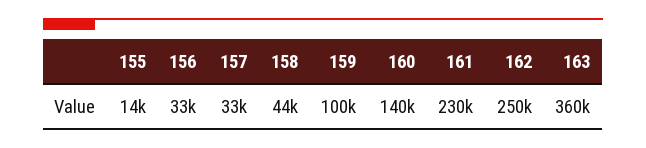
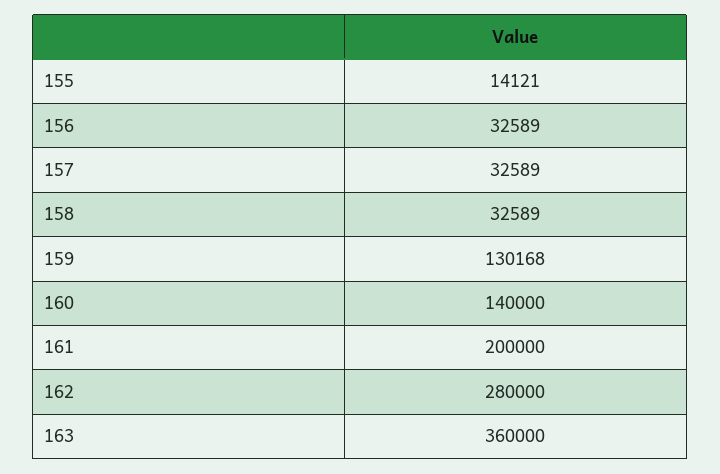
  {
    "155": 14121,
    "156": 32589,
    "157": 32589,
-   "158": 44000,
+   "158": 32589,
-   "159": 100000,
+   "159": 130168,
    "160": 140000,
-   "161": 230000,
+   "161": 200000,
-   "162": 250000,
+   "162": 280000,
    "163": 360000
  }

